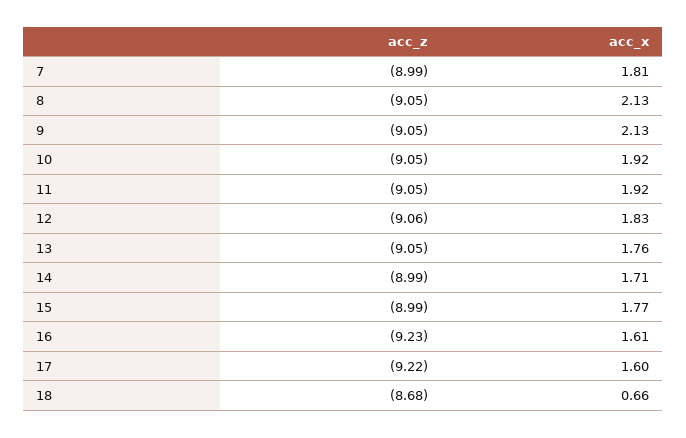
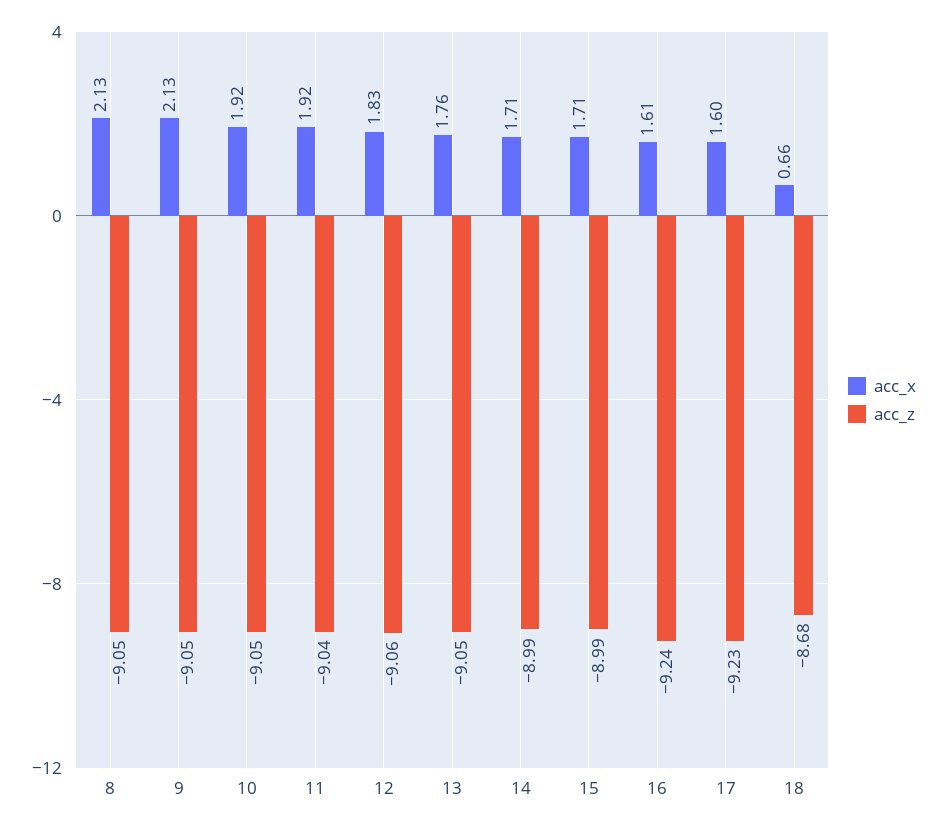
  {
    "acc_z": {
-     "7": -8.99,
      "8": -9.05,
      "9": -9.05,
      "10": -9.05,
-     "11": -9.05,
+     "11": -9.04,
      "12": -9.06,
      "13": -9.05,
      "14": -8.99,
      "15": -8.99,
-     "16": -9.23,
+     "16": -9.24,
-     "17": -9.22,
+     "17": -9.23,
      "18": -8.68
    },
    "acc_x": {
-     "7": 1.81,
      "8": 2.13,
      "9": 2.13,
      "10": 1.92,
      "11": 1.92,
      "12": 1.83,
      "13": 1.76,
      "14": 1.71,
-     "15": 1.77,
+     "15": 1.71,
      "16": 1.61,
      "17": 1.6,
      "18": 0.66
    }
  }

